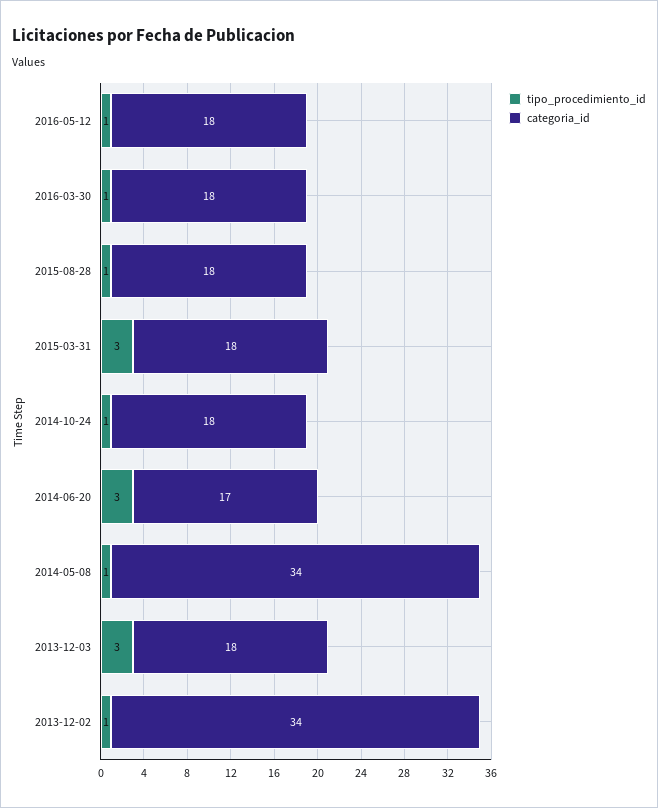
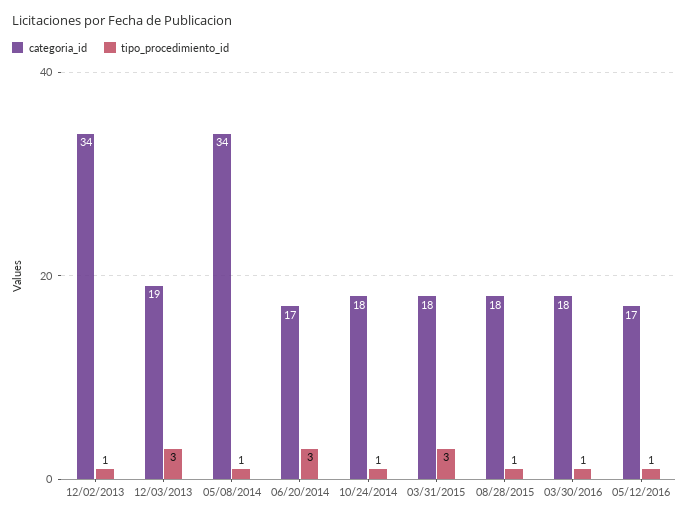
  {
    "tipo_procedimiento_id": {
      "2016-05-12": 1,
      "2016-03-30": 1,
      "2015-08-28": 1,
      "2015-03-31": 3,
      "2014-10-24": 1,
      "2014-06-20": 3,
      "2014-05-08": 1,
      "2013-12-03": 3,
      "2013-12-02": 1
    },
    "categoria_id": {
-     "2016-05-12": 18,
+     "2016-05-12": 17,
      "2016-03-30": 18,
      "2015-08-28": 18,
      "2015-03-31": 18,
      "2014-10-24": 18,
      "2014-06-20": 17,
      "2014-05-08": 34,
-     "2013-12-03": 18,
+     "2013-12-03": 19,
      "2013-12-02": 34
    }
  }

